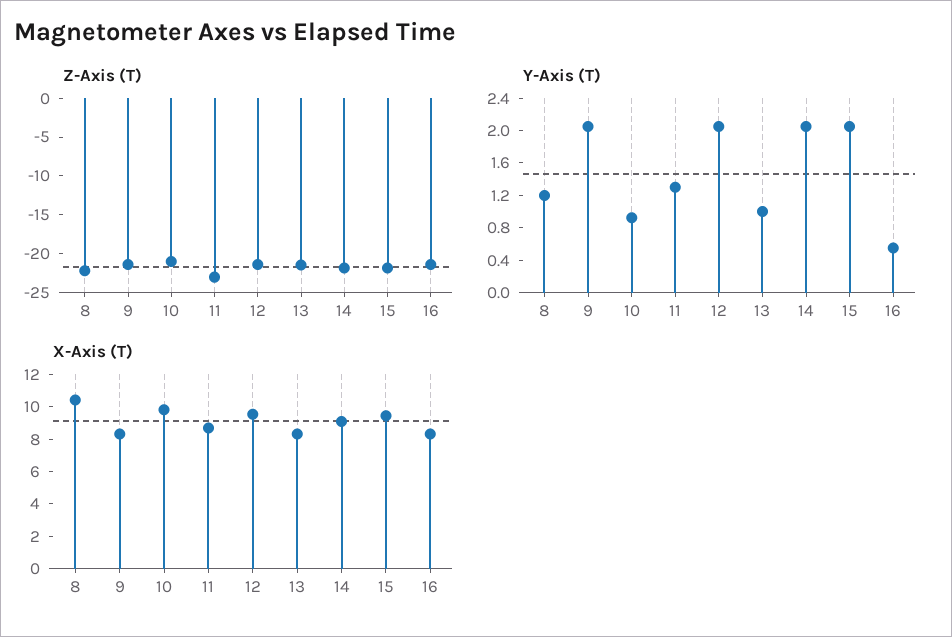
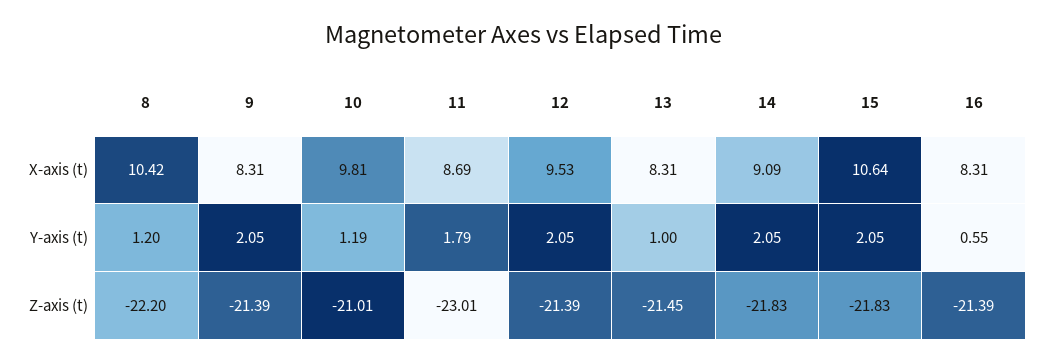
  {
    "Z-Axis (T)": {
      "8": -22.2,
      "9": -21.39,
      "10": -21.01,
      "11": -23.01,
      "12": -21.39,
      "13": -21.45,
      "14": -21.83,
      "15": -21.83,
      "16": -21.39
    },
    "Y-Axis (T)": {
      "8": 1.2,
      "9": 2.05,
-     "10": 0.9,
+     "10": 1.19,
-     "11": 1.3,
+     "11": 1.79,
      "12": 2.05,
      "13": 1,
      "14": 2.05,
      "15": 2.05,
      "16": 0.55
    },
    "X-Axis (T)": {
      "8": 10.42,
      "9": 8.31,
      "10": 9.81,
      "11": 8.69,
      "12": 9.53,
      "13": 8.31,
      "14": 9.09,
-     "15": 9.5,
+     "15": 10.64,
      "16": 8.31
    }
  }

